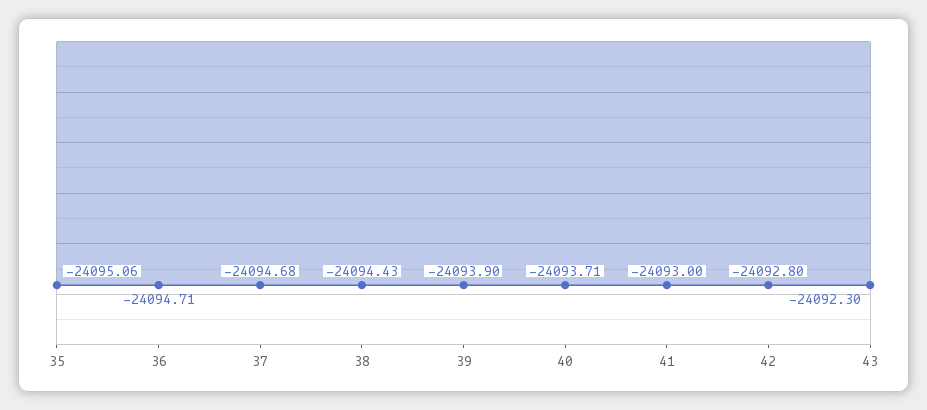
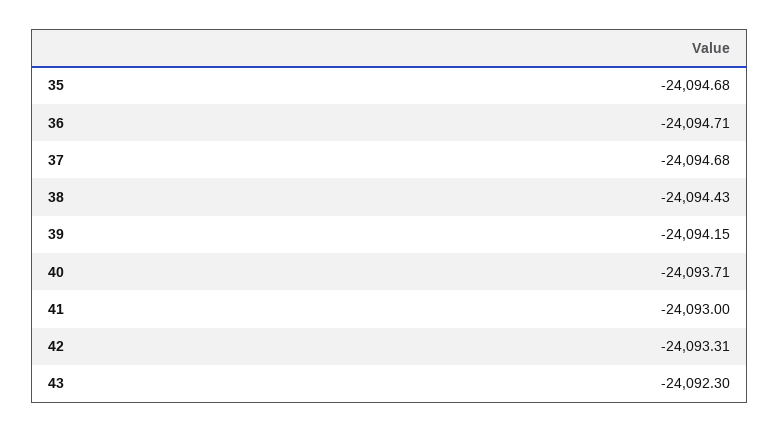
  {
-   "35": -24095.06,
+   "35": -24094.68,
    "36": -24094.71,
    "37": -24094.68,
    "38": -24094.43,
-   "39": -24093.9,
+   "39": -24094.15,
    "40": -24093.71,
    "41": -24093,
-   "42": -24092.8,
+   "42": -24093.31,
    "43": -24092.3
  }

